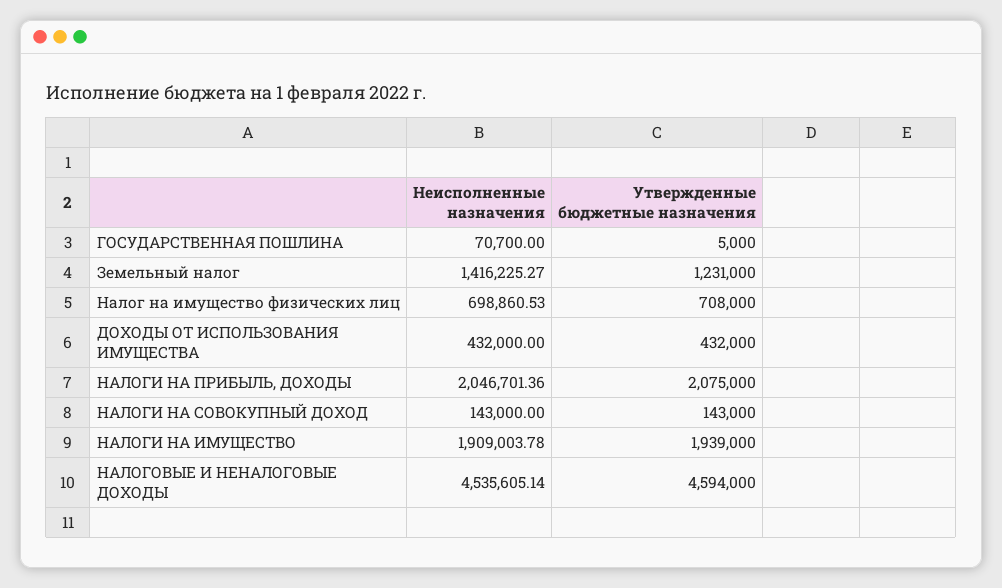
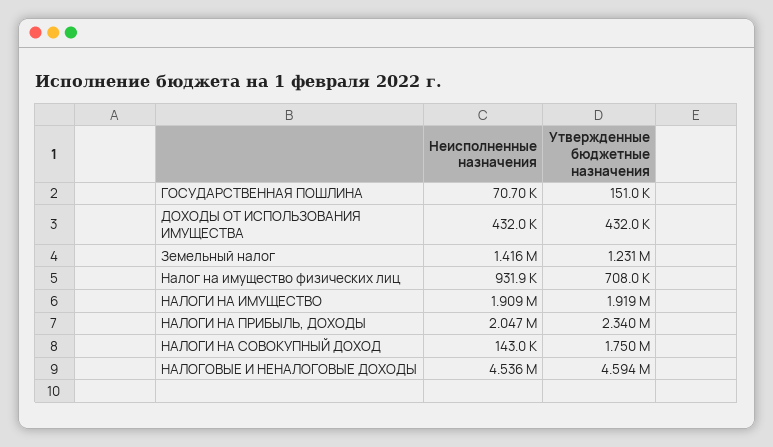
  {
    "Неисполненные назначения": {
      "ГОСУДАРСТВЕННАЯ ПОШЛИНА": 70700,
      "Земельный налог": 1416225.27,
-     "Налог на имущество физических лиц": 698860.53,
+     "Налог на имущество физических лиц": 931900,
      "ДОХОДЫ ОТ ИСПОЛЬЗОВАНИЯ ИМУЩЕСТВА": 432000,
      "НАЛОГИ НА ПРИБЫЛЬ, ДОХОДЫ": 2046701.36,
      "НАЛОГИ НА СОВОКУПНЫЙ ДОХОД": 143000,
      "НАЛОГИ НА ИМУЩЕСТВО": 1909003.78,
      "НАЛОГОВЫЕ И НЕНАЛОГОВЫЕ ДОХОДЫ": 4535605.14
    },
    "Утвержденные бюджетные назначения": {
-     "ГОСУДАРСТВЕННАЯ ПОШЛИНА": 5000,
+     "ГОСУДАРСТВЕННАЯ ПОШЛИНА": 151000,
      "Земельный налог": 1231000,
      "Налог на имущество физических лиц": 708000,
      "ДОХОДЫ ОТ ИСПОЛЬЗОВАНИЯ ИМУЩЕСТВА": 432000,
-     "НАЛОГИ НА ПРИБЫЛЬ, ДОХОДЫ": 2075000,
+     "НАЛОГИ НА ПРИБЫЛЬ, ДОХОДЫ": 2340000,
-     "НАЛОГИ НА СОВОКУПНЫЙ ДОХОД": 143000,
+     "НАЛОГИ НА СОВОКУПНЫЙ ДОХОД": 1750000,
-     "НАЛОГИ НА ИМУЩЕСТВО": 1939000,
+     "НАЛОГИ НА ИМУЩЕСТВО": 1919000,
      "НАЛОГОВЫЕ И НЕНАЛОГОВЫЕ ДОХОДЫ": 4594000
    }
  }

